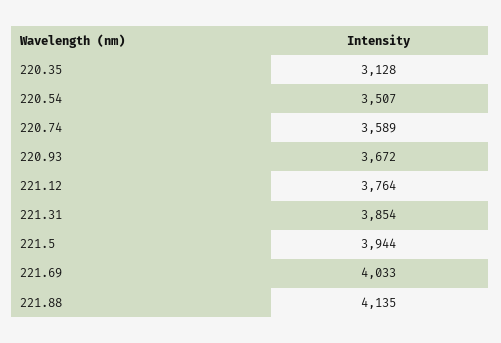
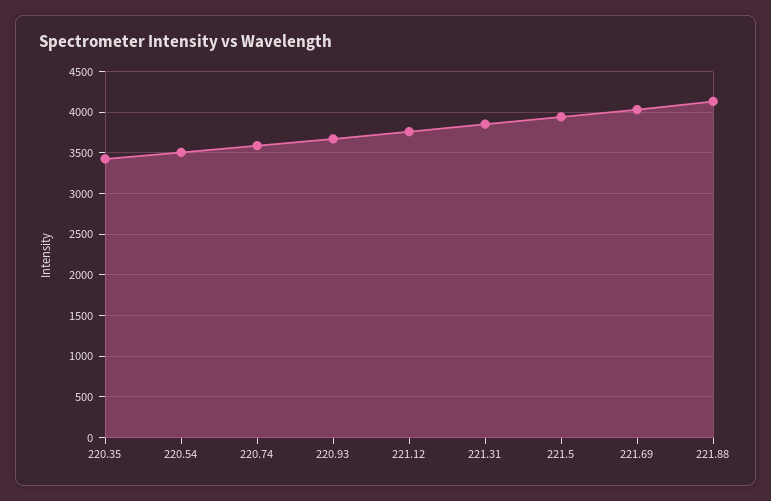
  {
-   "220.35": 3128,
+   "220.35": 3400,
    "220.54": 3507,
    "220.74": 3589,
    "220.93": 3672,
    "221.12": 3764,
    "221.31": 3854,
    "221.5": 3944,
    "221.69": 4033,
    "221.88": 4135
  }

